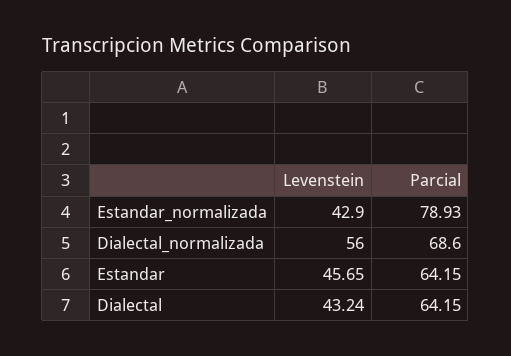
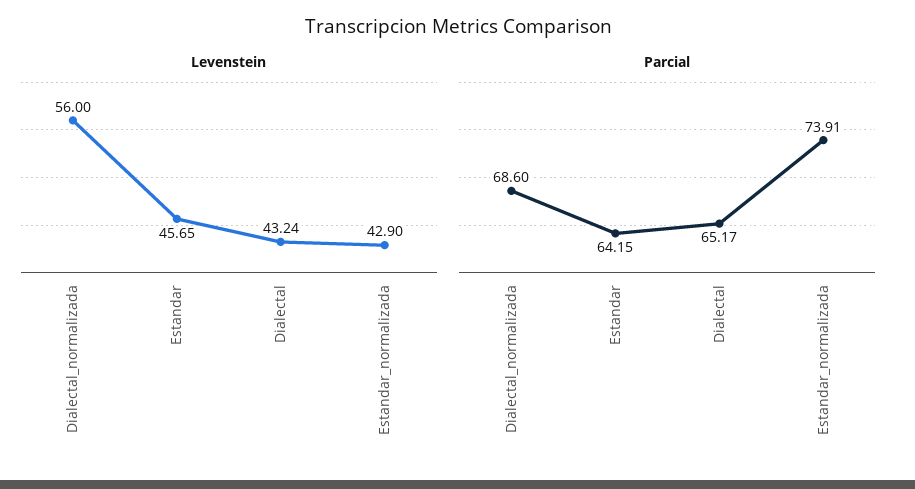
  {
    "Levenstein": {
      "Estandar_normalizada": 42.9,
      "Dialectal_normalizada": 56,
      "Estandar": 45.65,
      "Dialectal": 43.24
    },
    "Parcial": {
-     "Estandar_normalizada": 78.93,
+     "Estandar_normalizada": 73.91,
      "Dialectal_normalizada": 68.6,
      "Estandar": 64.15,
-     "Dialectal": 64.15
+     "Dialectal": 65.17
    }
  }

